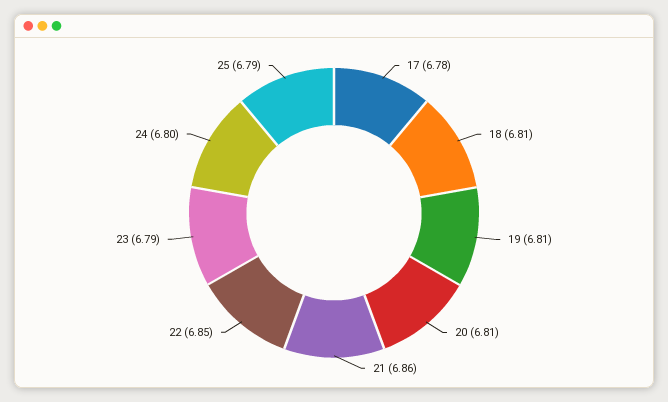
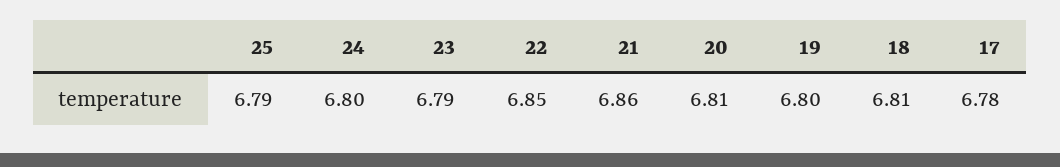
  {
    "17": 6.78,
    "18": 6.81,
-   "19": 6.81,
+   "19": 6.8,
    "20": 6.81,
    "21": 6.86,
    "22": 6.85,
    "23": 6.79,
    "24": 6.8,
    "25": 6.79
  }

